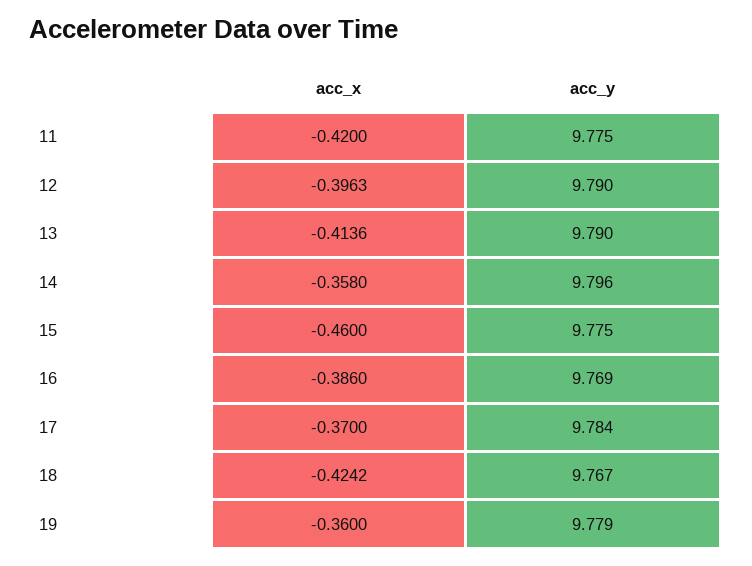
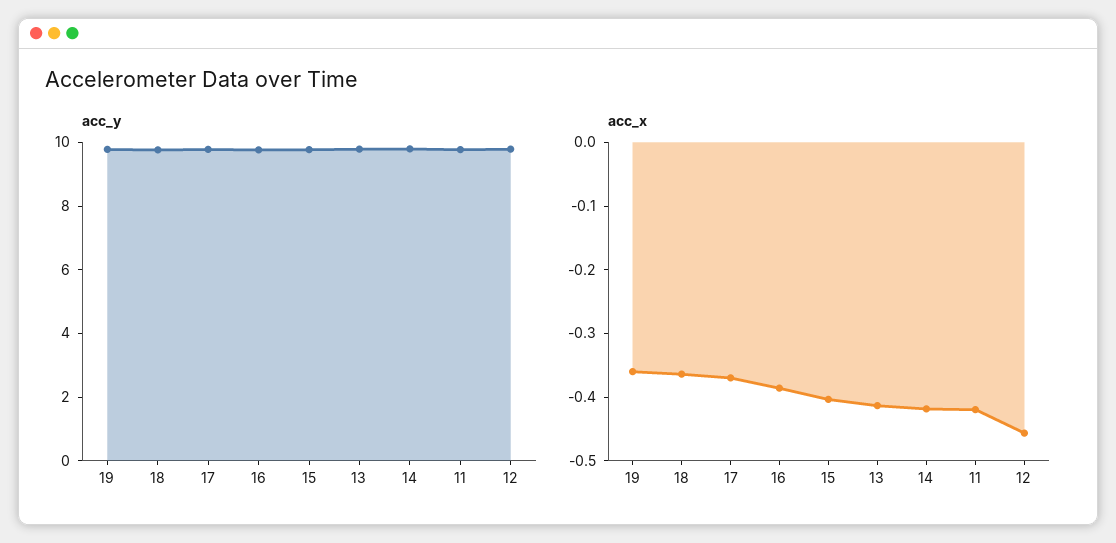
  {
    "acc_x": {
      "11": -0.42,
-     "12": -0.3963,
+     "12": -0.46,
      "13": -0.4136,
-     "14": -0.358,
+     "14": -0.42,
-     "15": -0.46,
+     "15": -0.4,
      "16": -0.386,
      "17": -0.37,
-     "18": -0.4242,
+     "18": -0.36,
      "19": -0.36
    },
    "acc_y": {
      "11": 9.775,
      "12": 9.79,
      "13": 9.79,
      "14": 9.796,
      "15": 9.775,
      "16": 9.769,
      "17": 9.784,
      "18": 9.767,
      "19": 9.779
    }
  }

